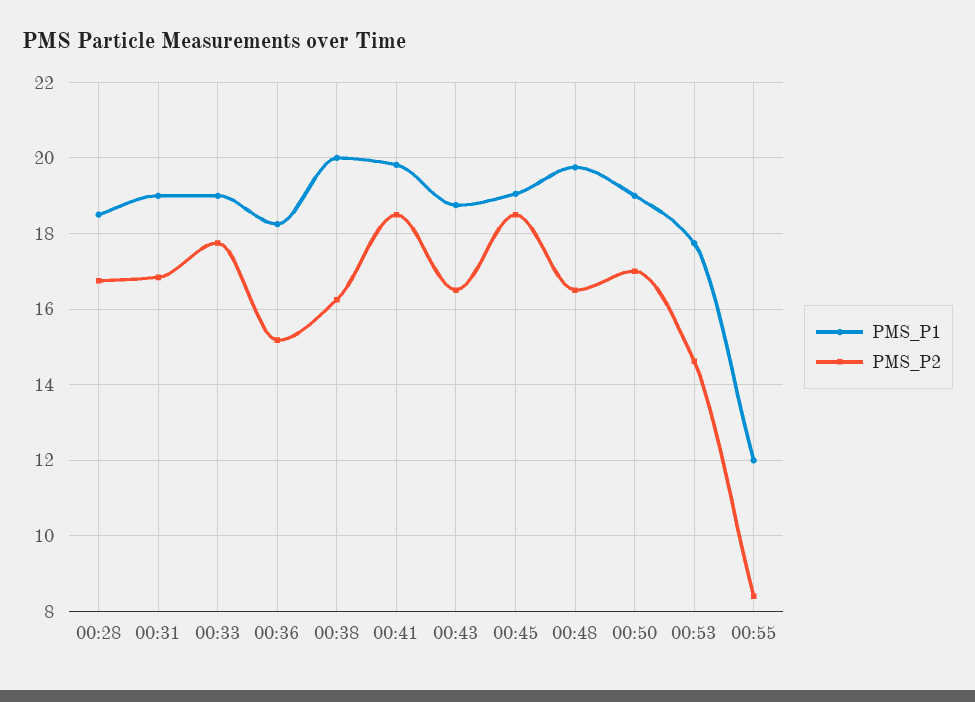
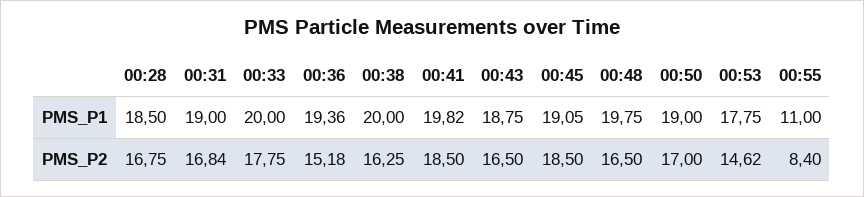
  {
    "PMS_P1": {
      "00:28": 18.5,
      "00:31": 19,
-     "00:33": 19,
+     "00:33": 20,
-     "00:36": 18.2,
+     "00:36": 19.36,
      "00:38": 20,
      "00:41": 19.82,
      "00:43": 18.75,
      "00:45": 19.05,
      "00:48": 19.75,
      "00:50": 19,
      "00:53": 17.75,
-     "00:55": 12
+     "00:55": 11
    },
    "PMS_P2": {
      "00:28": 16.75,
      "00:31": 16.84,
      "00:33": 17.75,
      "00:36": 15.18,
      "00:38": 16.25,
      "00:41": 18.5,
      "00:43": 16.5,
      "00:45": 18.5,
      "00:48": 16.5,
      "00:50": 17,
      "00:53": 14.62,
      "00:55": 8.4
    }
  }

